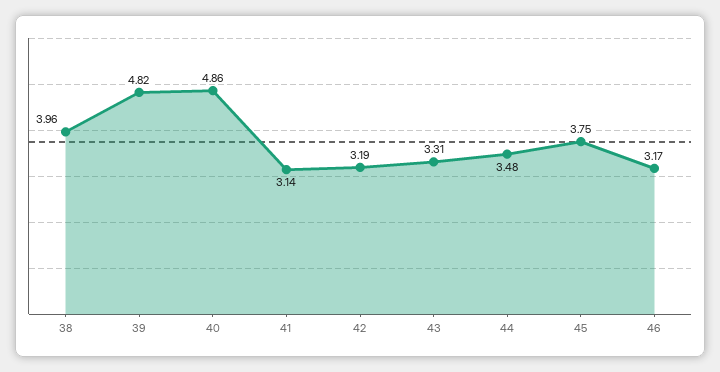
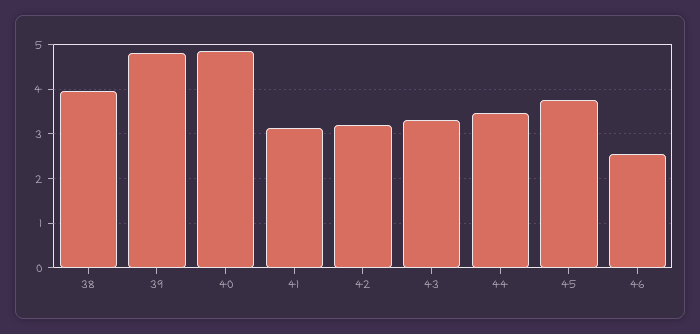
  {
    "38": 3.96,
    "39": 4.82,
    "40": 4.86,
    "41": 3.14,
    "42": 3.19,
    "43": 3.31,
    "44": 3.48,
    "45": 3.75,
-   "46": 3.17
+   "46": 2.6
  }

